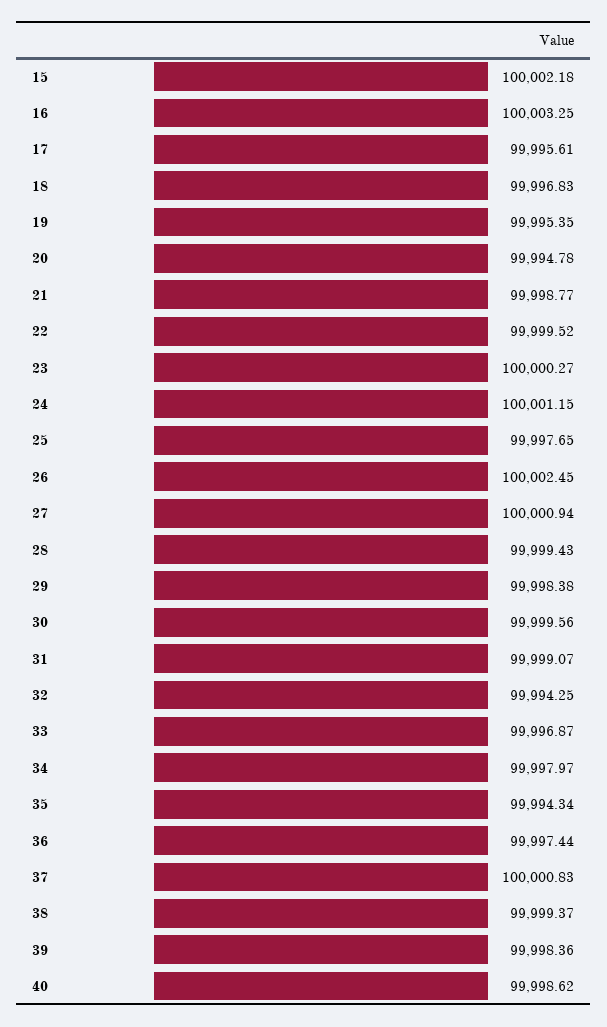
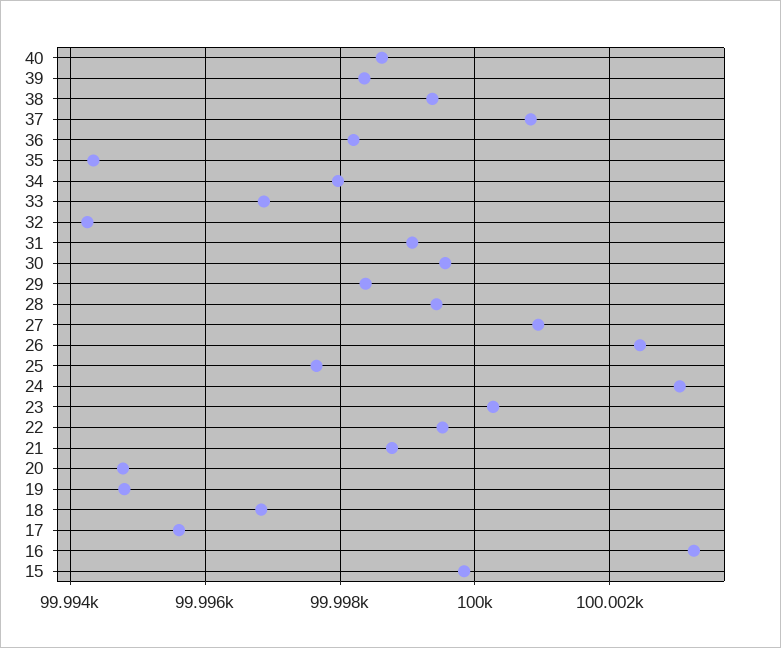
  {
-   "15": 100002.18,
+   "15": 99999.8,
    "16": 100003.25,
    "17": 99995.61,
    "18": 99996.83,
-   "19": 99995.35,
+   "19": 99994.8,
    "20": 99994.78,
    "21": 99998.77,
    "22": 99999.52,
    "23": 100000.27,
-   "24": 100001.15,
+   "24": 100003,
    "25": 99997.65,
    "26": 100002.45,
    "27": 100000.94,
    "28": 99999.43,
    "29": 99998.38,
    "30": 99999.56,
    "31": 99999.07,
    "32": 99994.25,
    "33": 99996.87,
    "34": 99997.97,
    "35": 99994.34,
-   "36": 99997.44,
+   "36": 99998.2,
    "37": 100000.83,
    "38": 99999.37,
    "39": 99998.36,
    "40": 99998.62
  }

